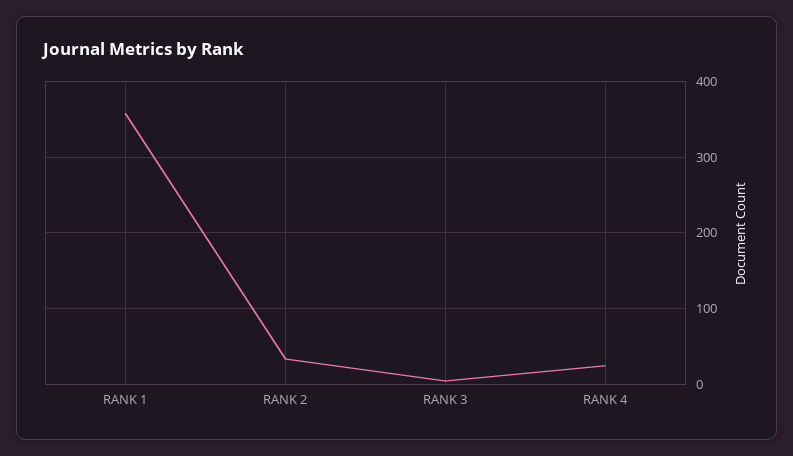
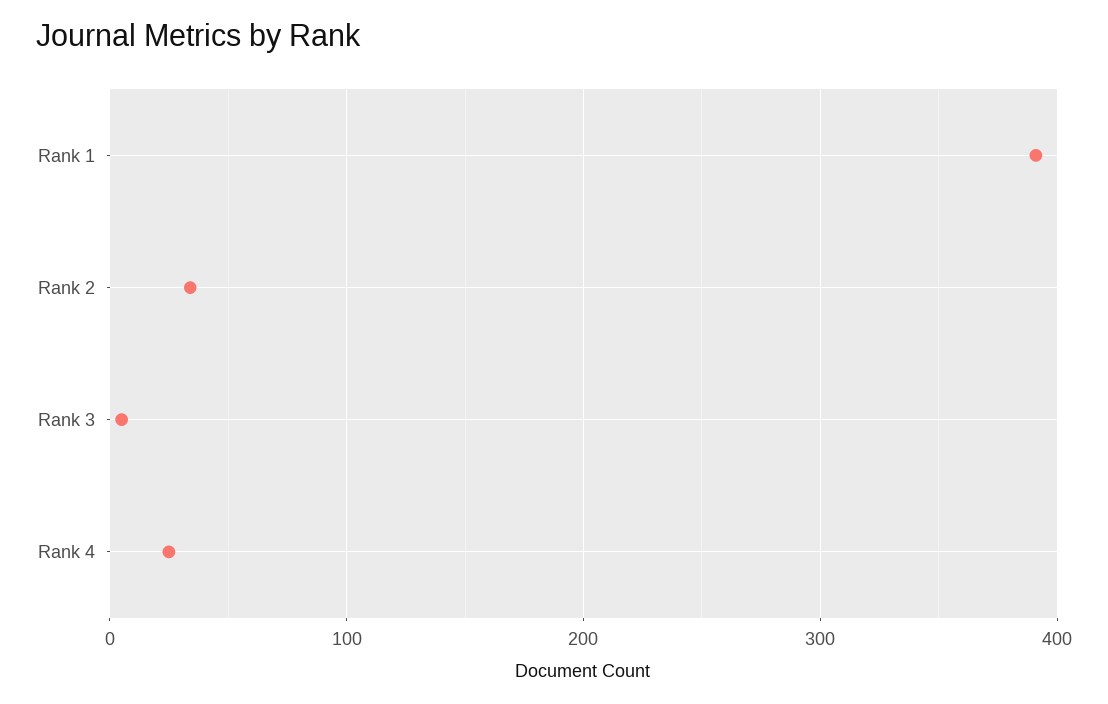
  {
-   "RANK 1": 360,
+   "RANK 1": 390,
    "RANK 2": 30,
    "RANK 3": 10,
    "RANK 4": 30
  }

